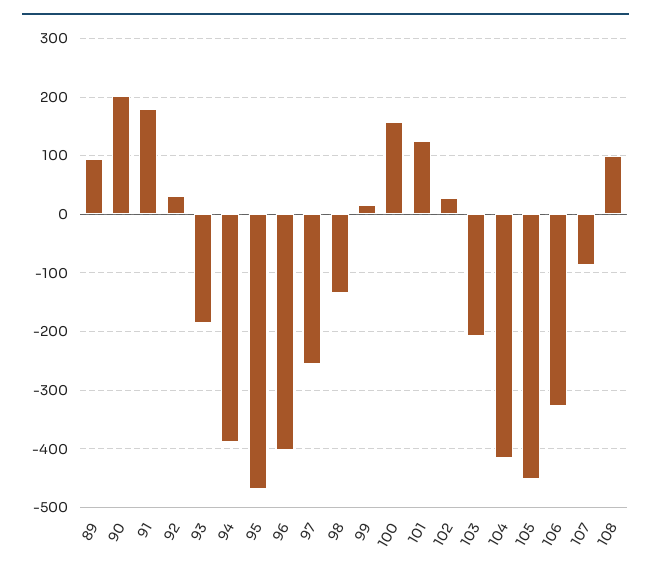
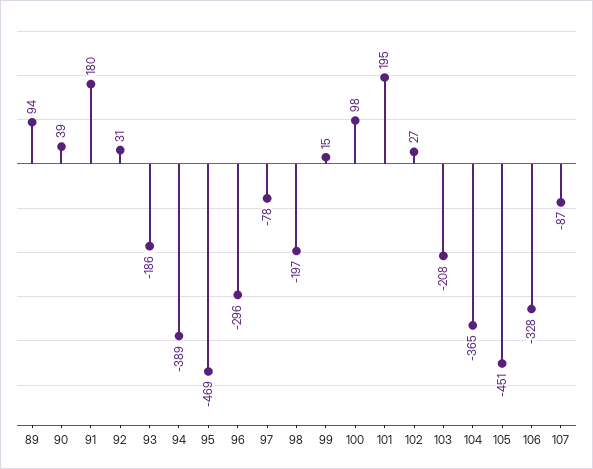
  {
    "89": 94,
-   "90": 200,
+   "90": 39,
    "91": 180,
    "92": 31,
    "93": -186,
    "94": -389,
    "95": -469,
-   "96": -400,
+   "96": -296,
-   "97": -260,
+   "97": -78,
-   "98": -140,
+   "98": -197,
    "99": 15,
-   "100": 160,
+   "100": 98,
-   "101": 120,
+   "101": 195,
    "102": 27,
    "103": -208,
-   "104": -420,
+   "104": -365,
    "105": -451,
    "106": -328,
-   "107": -87,
+   "107": -87
-   "108": 100
  }

